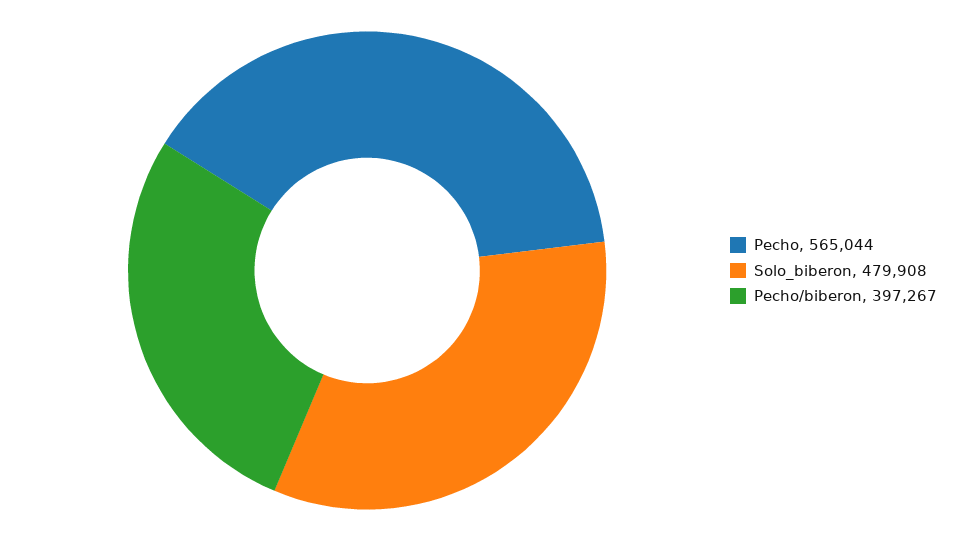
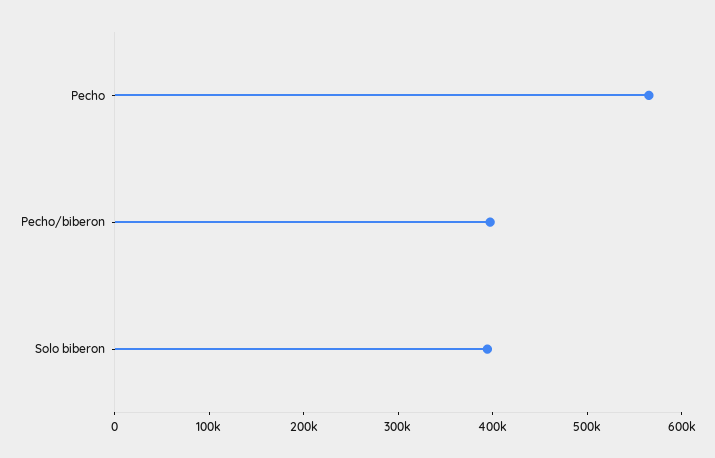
  {
    "Pecho": 565044,
-   "Solo_biberon": 479908,
+   "Solo_biberon": 400000,
    "Pecho/biberon": 397267
  }

